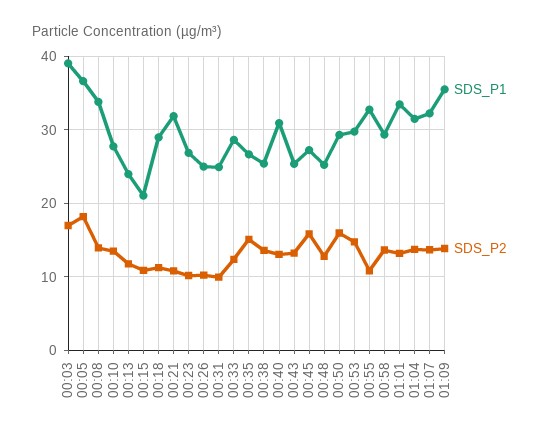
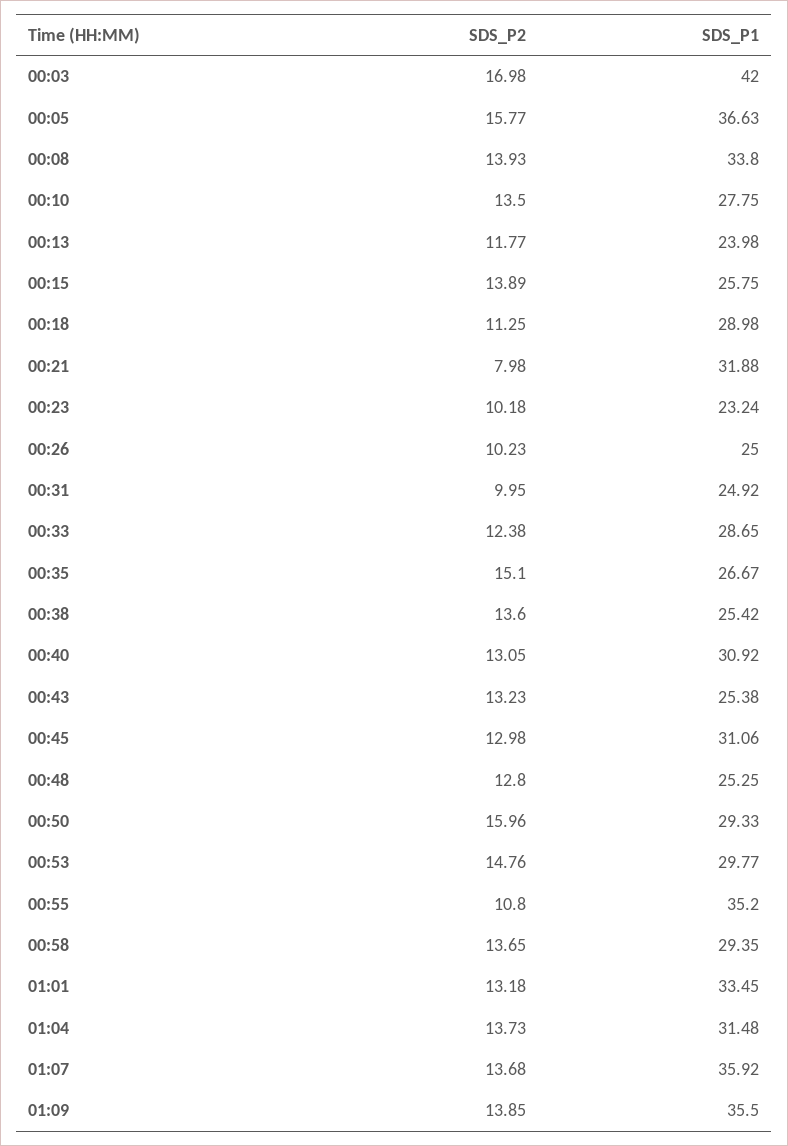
  {
    "SDS_P1": {
-     "00:03": 39,
+     "00:03": 42,
      "00:05": 36.63,
      "00:08": 33.8,
      "00:10": 27.75,
      "00:13": 23.98,
-     "00:15": 21,
+     "00:15": 25.75,
      "00:18": 28.98,
      "00:21": 31.88,
-     "00:23": 27,
+     "00:23": 23.24,
      "00:26": 25,
      "00:31": 24.92,
      "00:33": 28.65,
      "00:35": 26.67,
      "00:38": 25.42,
      "00:40": 30.92,
      "00:43": 25.38,
-     "00:45": 27,
+     "00:45": 31.06,
      "00:48": 25.25,
      "00:50": 29.33,
      "00:53": 29.77,
-     "00:55": 33,
+     "00:55": 35.2,
      "00:58": 29.35,
      "01:01": 33.45,
      "01:04": 31.48,
-     "01:07": 32,
+     "01:07": 35.92,
      "01:09": 35.5
    },
    "SDS_P2": {
      "00:03": 16.98,
-     "00:05": 18,
+     "00:05": 15.77,
      "00:08": 13.93,
      "00:10": 13.5,
      "00:13": 11.77,
-     "00:15": 11,
+     "00:15": 13.89,
      "00:18": 11.25,
-     "00:21": 11,
+     "00:21": 7.98,
      "00:23": 10.18,
      "00:26": 10.23,
      "00:31": 9.95,
      "00:33": 12.38,
      "00:35": 15.1,
      "00:38": 13.6,
      "00:40": 13.05,
      "00:43": 13.23,
-     "00:45": 16,
+     "00:45": 12.98,
      "00:48": 12.8,
      "00:50": 15.96,
      "00:53": 14.76,
      "00:55": 10.8,
      "00:58": 13.65,
      "01:01": 13.18,
      "01:04": 13.73,
      "01:07": 13.68,
      "01:09": 13.85
    }
  }

